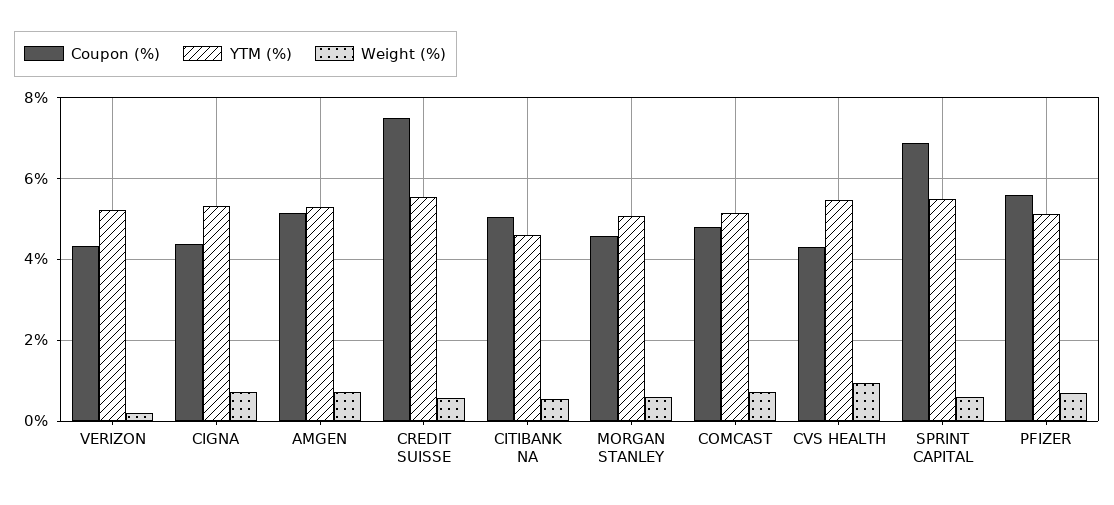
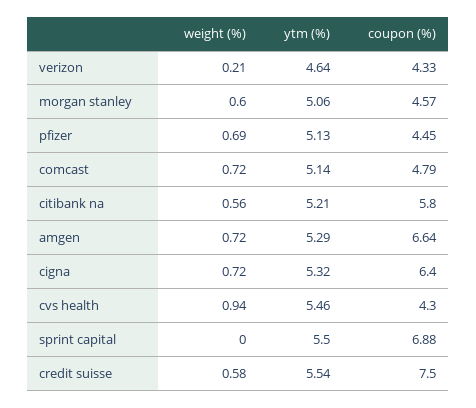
  {
    "Coupon (%)": {
      "VERIZON": 4.33,
-     "CIGNA": 4.4,
+     "CIGNA": 6.4,
-     "AMGEN": 5.2,
+     "AMGEN": 6.64,
      "CREDIT SUISSE": 7.5,
-     "CITIBANK NA": 5,
+     "CITIBANK NA": 5.8,
      "MORGAN STANLEY": 4.57,
      "COMCAST": 4.79,
      "CVS HEALTH": 4.3,
      "SPRINT CAPITAL": 6.88,
-     "PFIZER": 5.6
+     "PFIZER": 4.45
    },
    "YTM (%)": {
-     "VERIZON": 5.2,
+     "VERIZON": 4.64,
      "CIGNA": 5.32,
      "AMGEN": 5.29,
      "CREDIT SUISSE": 5.54,
-     "CITIBANK NA": 4.6,
+     "CITIBANK NA": 5.21,
      "MORGAN STANLEY": 5.06,
      "COMCAST": 5.14,
      "CVS HEALTH": 5.46,
      "SPRINT CAPITAL": 5.5,
      "PFIZER": 5.13
    },
    "Weight (%)": {
      "VERIZON": 0.21,
      "CIGNA": 0.72,
      "AMGEN": 0.72,
      "CREDIT SUISSE": 0.58,
      "CITIBANK NA": 0.56,
      "MORGAN STANLEY": 0.6,
      "COMCAST": 0.72,
      "CVS HEALTH": 0.94,
-     "SPRINT CAPITAL": 0.6,
+     "SPRINT CAPITAL": 0,
      "PFIZER": 0.69
    }
  }

